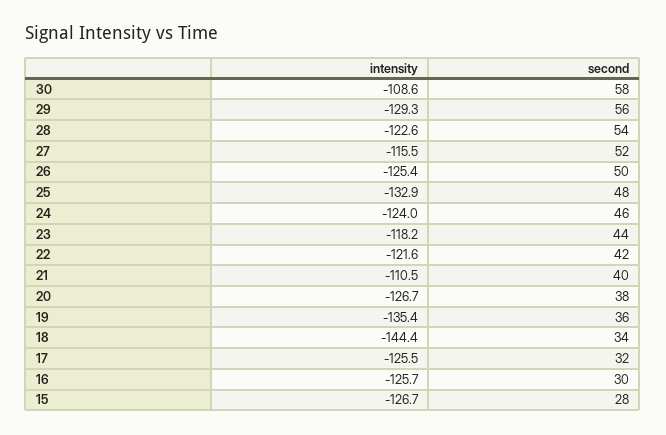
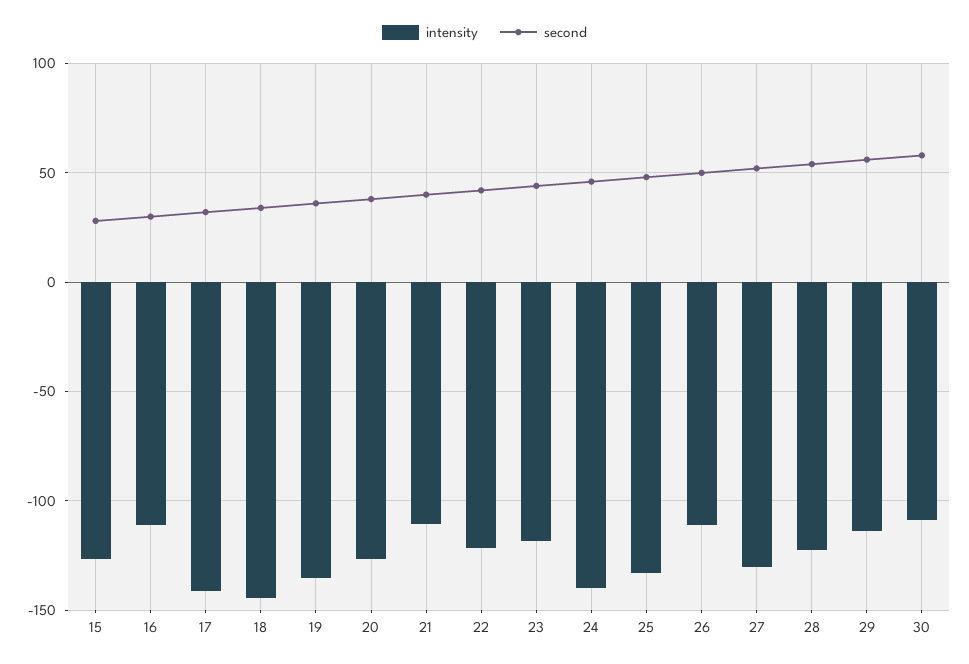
  {
    "intensity": {
      "30": -108.6,
-     "29": -129.3,
+     "29": -115,
      "28": -122.6,
-     "27": -115.5,
+     "27": -130,
-     "26": -125.4,
+     "26": -110,
      "25": -132.9,
-     "24": -124,
+     "24": -140,
      "23": -118.2,
      "22": -121.6,
      "21": -110.5,
      "20": -126.7,
      "19": -135.4,
      "18": -144.4,
-     "17": -125.5,
+     "17": -140,
-     "16": -125.7,
+     "16": -110,
      "15": -126.7
    },
    "second": {
      "30": 58,
      "29": 56,
      "28": 54,
      "27": 52,
      "26": 50,
      "25": 48,
      "24": 46,
      "23": 44,
      "22": 42,
      "21": 40,
      "20": 38,
      "19": 36,
      "18": 34,
      "17": 32,
      "16": 30,
      "15": 28
    }
  }

